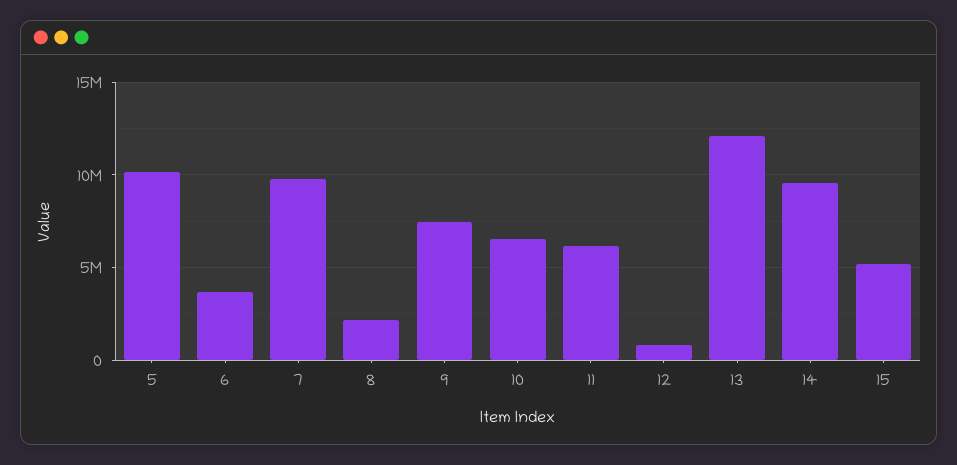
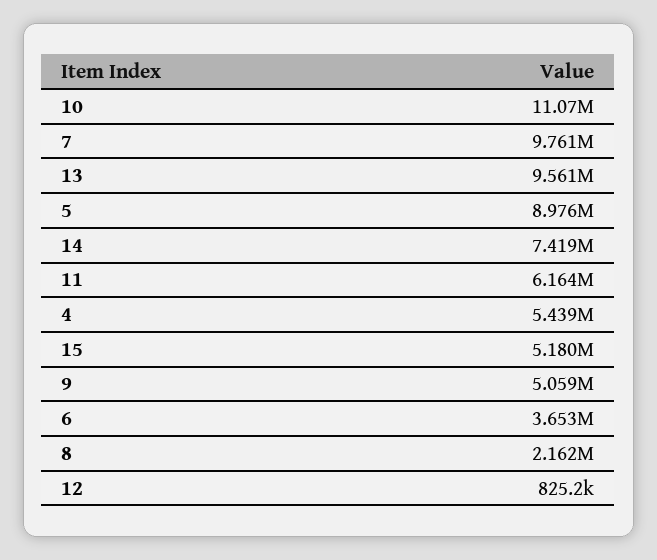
  {
-   "5": 10000000,
+   "5": 8976000,
    "6": 3653000,
    "7": 9761000,
    "8": 2162000,
-   "9": 7500000,
+   "9": 5059000,
-   "10": 6500000,
+   "10": 11070000,
    "11": 6164000,
    "12": 825200,
-   "13": 12000000,
+   "13": 9561000,
-   "14": 9500000,
+   "14": 7419000,
-   "15": 5180000
+   "15": 5180000,
+   "4": 5439000
  }

